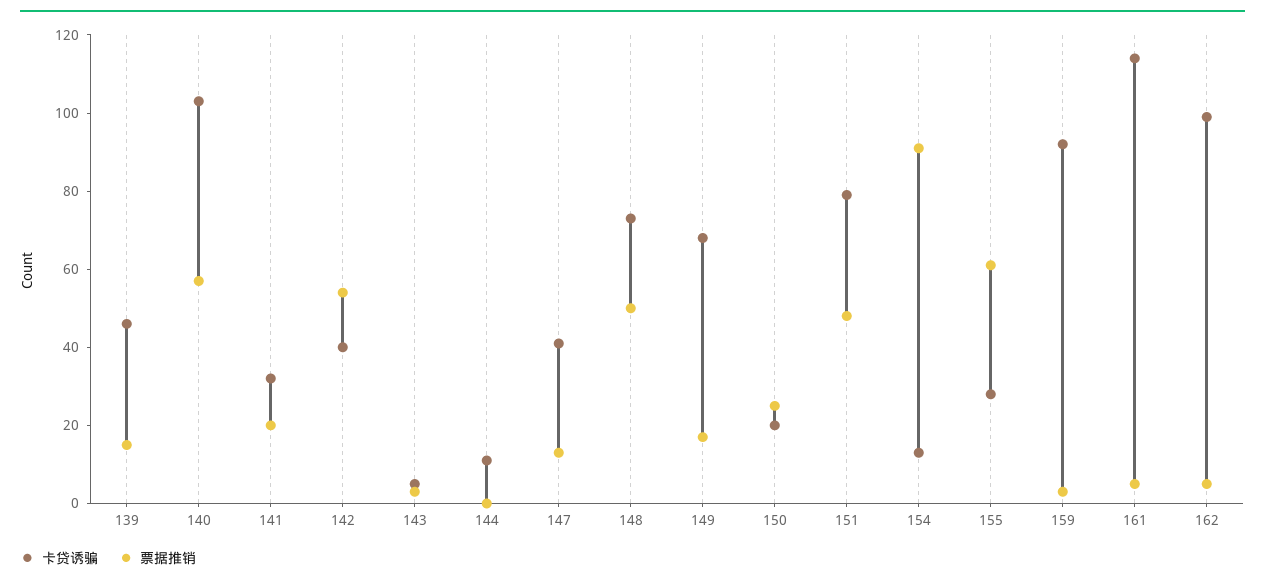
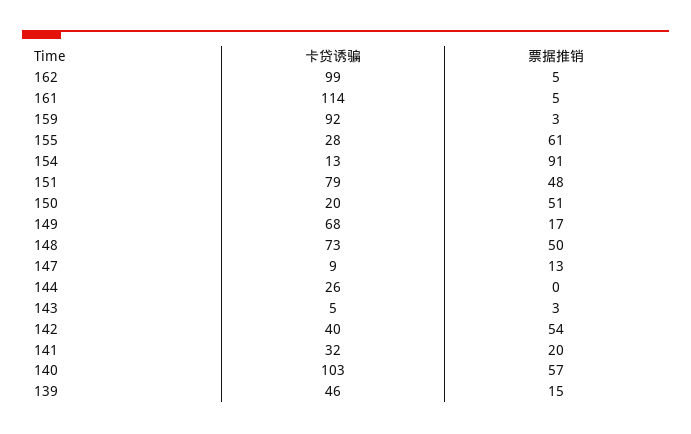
  {
    "卡贷诱骗": {
      "139": 46,
      "140": 103,
      "141": 32,
      "142": 40,
      "143": 5,
-     "144": 10,
+     "144": 26,
-     "147": 40,
+     "147": 9,
      "148": 73,
      "149": 68,
      "150": 20,
      "151": 79,
      "154": 13,
      "155": 28,
      "159": 92,
      "161": 114,
      "162": 99
    },
    "票据推销": {
      "139": 15,
      "140": 57,
      "141": 20,
      "142": 54,
      "143": 3,
      "144": 0,
      "147": 13,
      "148": 50,
      "149": 17,
-     "150": 25,
+     "150": 51,
      "151": 48,
      "154": 91,
      "155": 61,
      "159": 3,
      "161": 5,
      "162": 5
    }
  }

